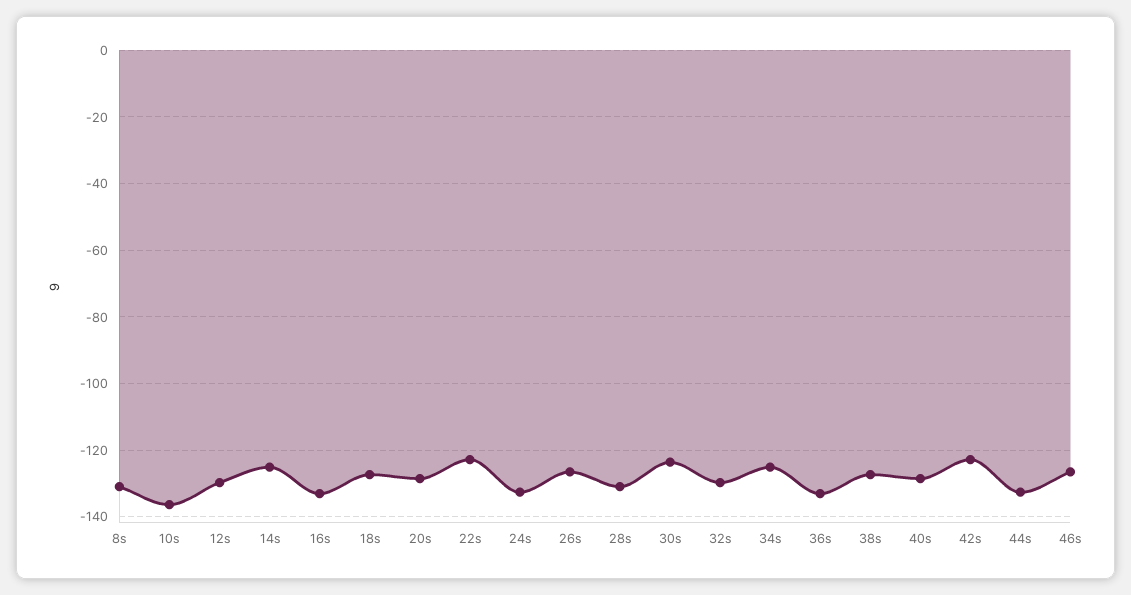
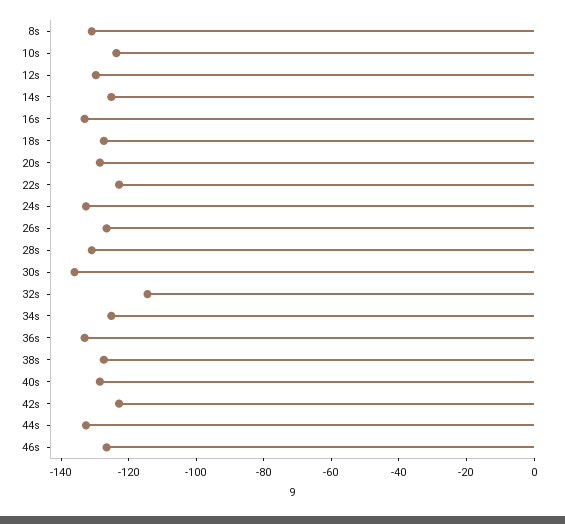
  {
    "8s": -130,
-   "10s": -136,
+   "10s": -125,
    "12s": -130,
    "14s": -126,
    "16s": -134,
    "18s": -128,
    "20s": -128,
    "22s": -122,
    "24s": -132,
    "26s": -126,
    "28s": -130,
-   "30s": -124,
+   "30s": -135,
-   "32s": -130,
+   "32s": -115,
    "34s": -126,
    "36s": -134,
    "38s": -128,
    "40s": -128,
    "42s": -122,
    "44s": -132,
    "46s": -126
  }

